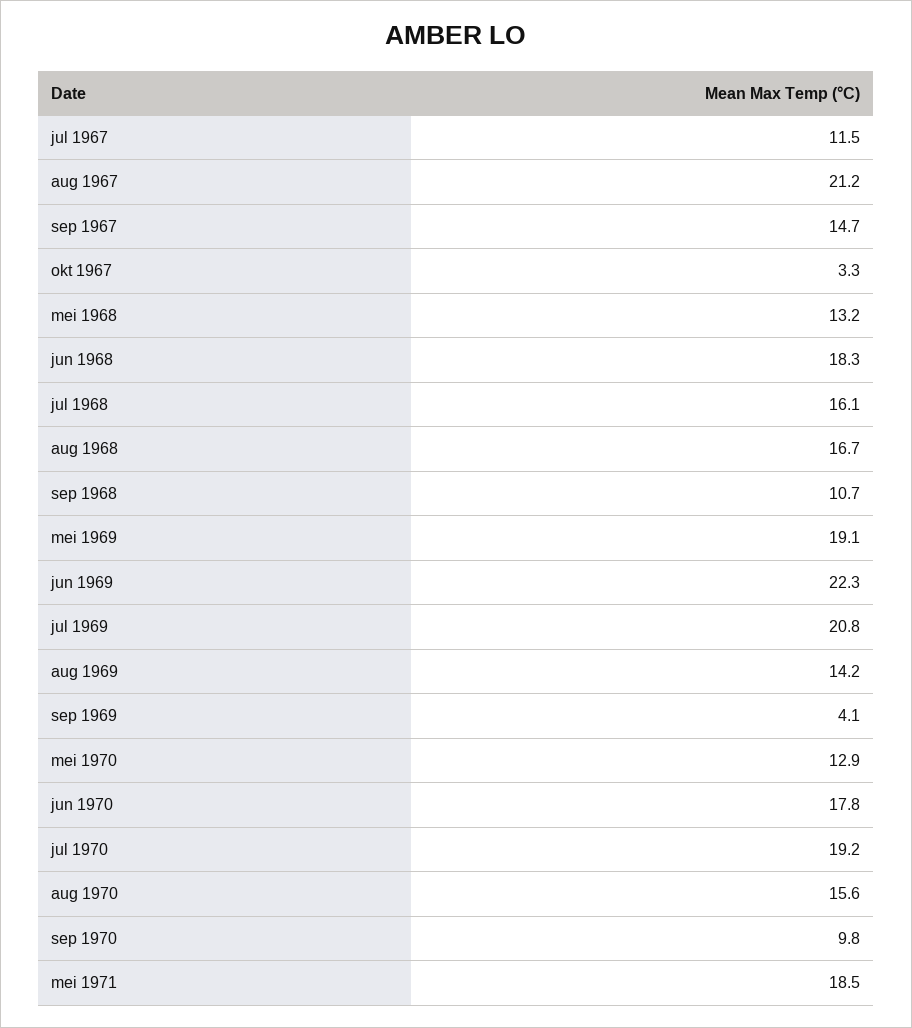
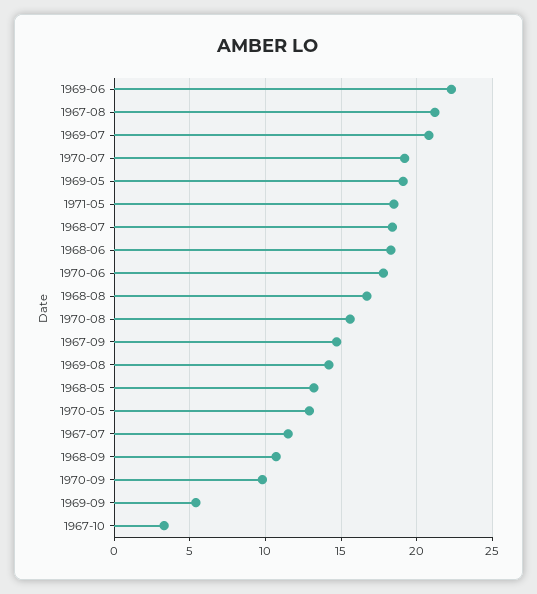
  {
    "jul 1967": 11.5,
    "aug 1967": 21.2,
    "sep 1967": 14.7,
    "okt 1967": 3.3,
    "mei 1968": 13.2,
    "jun 1968": 18.3,
-   "jul 1968": 16.1,
+   "jul 1968": 18.5,
    "aug 1968": 16.7,
    "sep 1968": 10.7,
    "mei 1969": 19.1,
    "jun 1969": 22.3,
    "jul 1969": 20.8,
    "aug 1969": 14.2,
-   "sep 1969": 4.1,
+   "sep 1969": 5.5,
    "mei 1970": 12.9,
    "jun 1970": 17.8,
    "jul 1970": 19.2,
    "aug 1970": 15.6,
    "sep 1970": 9.8,
    "mei 1971": 18.5
  }

